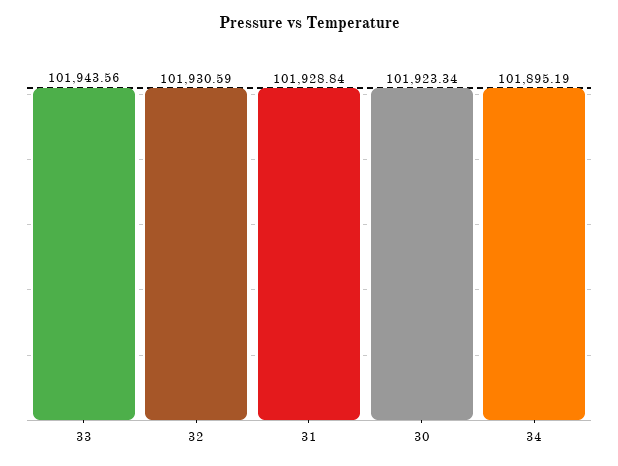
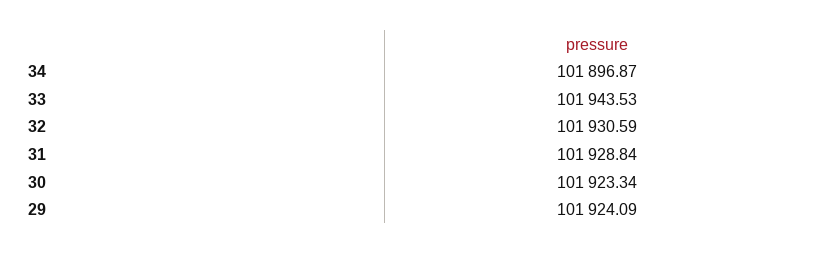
  {
-   "33": 101943.56,
+   "33": 101943.53,
    "32": 101930.59,
    "31": 101928.84,
    "30": 101923.34,
-   "34": 101895.19
+   "34": 101896.87,
+   "29": 101924.09
  }

